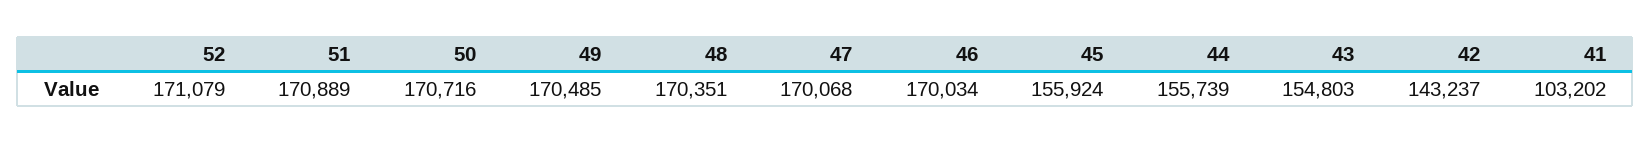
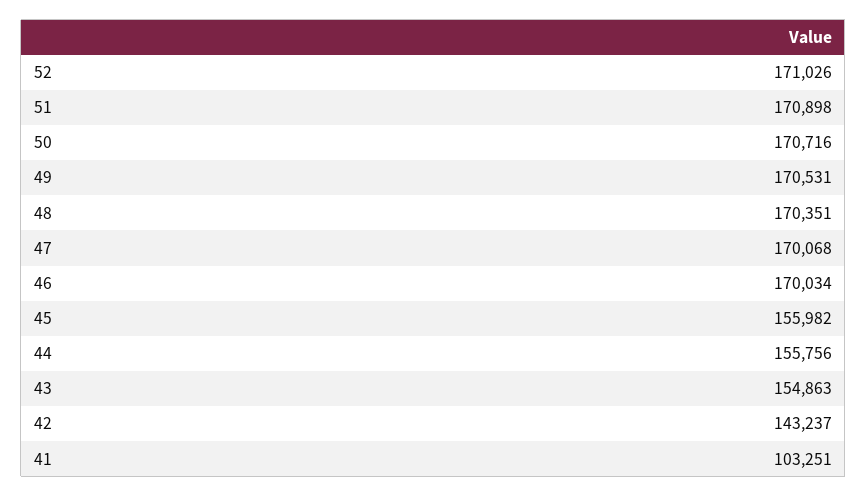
  {
-   "52": 171079,
+   "52": 171026,
-   "51": 170889,
+   "51": 170898,
    "50": 170716,
-   "49": 170485,
+   "49": 170531,
    "48": 170351,
    "47": 170068,
    "46": 170034,
-   "45": 155924,
+   "45": 155982,
-   "44": 155739,
+   "44": 155756,
-   "43": 154803,
+   "43": 154863,
    "42": 143237,
-   "41": 103202
+   "41": 103251
  }

